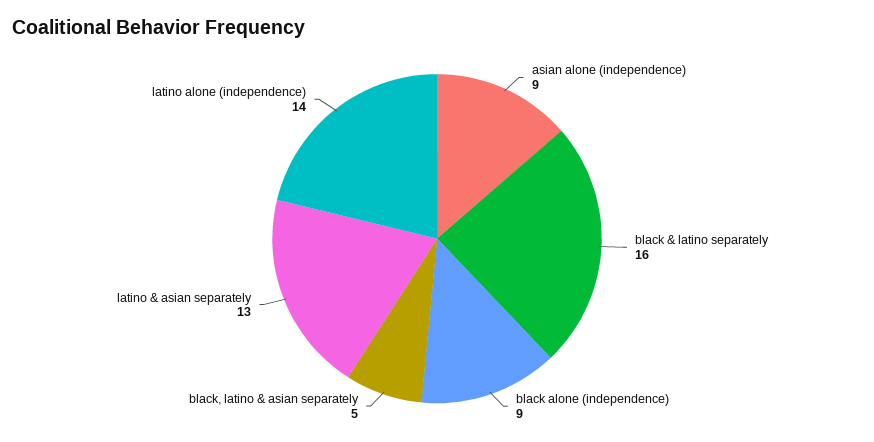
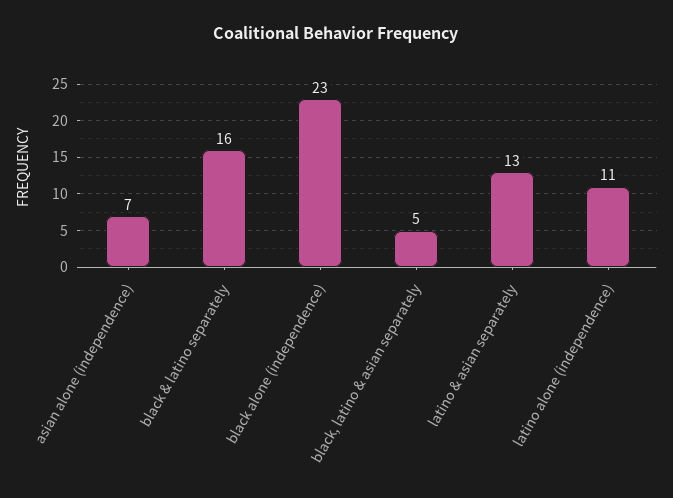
  {
-   "asian alone (independence)": 9,
+   "asian alone (independence)": 7,
    "black & latino separately": 16,
-   "black alone (independence)": 9,
+   "black alone (independence)": 23,
    "black, latino & asian separately": 5,
    "latino & asian separately": 13,
-   "latino alone (independence)": 14
+   "latino alone (independence)": 11
  }

